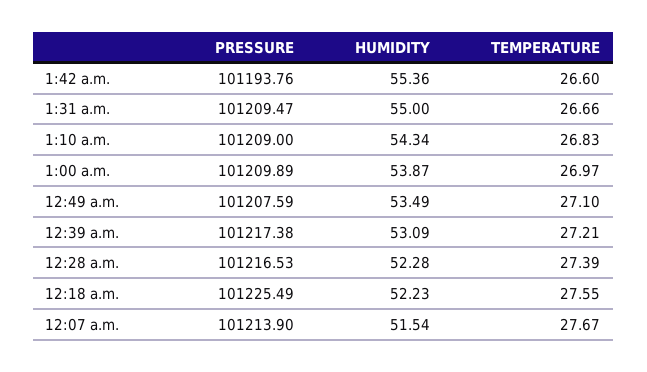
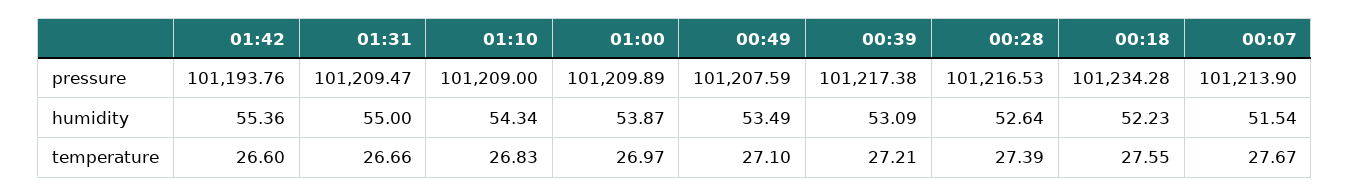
  {
    "PRESSURE": {
      "1:42 a.m.": 101193.76,
      "1:31 a.m.": 101209.47,
      "1:10 a.m.": 101209,
      "1:00 a.m.": 101209.89,
      "12:49 a.m.": 101207.59,
      "12:39 a.m.": 101217.38,
      "12:28 a.m.": 101216.53,
-     "12:18 a.m.": 101225.49,
+     "12:18 a.m.": 101234.28,
      "12:07 a.m.": 101213.9
    },
    "HUMIDITY": {
      "1:42 a.m.": 55.36,
      "1:31 a.m.": 55,
      "1:10 a.m.": 54.34,
      "1:00 a.m.": 53.87,
      "12:49 a.m.": 53.49,
      "12:39 a.m.": 53.09,
-     "12:28 a.m.": 52.28,
+     "12:28 a.m.": 52.64,
      "12:18 a.m.": 52.23,
      "12:07 a.m.": 51.54
    },
    "TEMPERATURE": {
      "1:42 a.m.": 26.6,
      "1:31 a.m.": 26.66,
      "1:10 a.m.": 26.83,
      "1:00 a.m.": 26.97,
      "12:49 a.m.": 27.1,
      "12:39 a.m.": 27.21,
      "12:28 a.m.": 27.39,
      "12:18 a.m.": 27.55,
      "12:07 a.m.": 27.67
    }
  }

